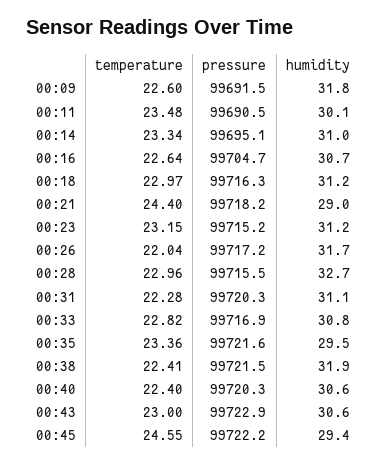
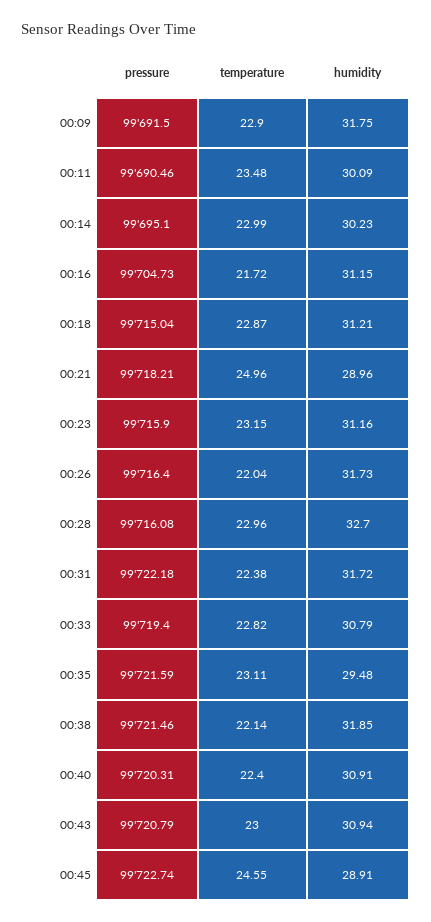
  {
    "temperature": {
-     "00:09": 22.6,
+     "00:09": 22.9,
      "00:11": 23.48,
-     "00:14": 23.34,
+     "00:14": 22.99,
-     "00:16": 22.64,
+     "00:16": 21.72,
-     "00:18": 22.97,
+     "00:18": 22.87,
-     "00:21": 24.4,
+     "00:21": 24.96,
      "00:23": 23.15,
      "00:26": 22.04,
      "00:28": 22.96,
-     "00:31": 22.28,
+     "00:31": 22.38,
      "00:33": 22.82,
-     "00:35": 23.36,
+     "00:35": 23.11,
-     "00:38": 22.41,
+     "00:38": 22.14,
      "00:40": 22.4,
      "00:43": 23,
      "00:45": 24.55
    },
    "pressure": {
      "00:09": 99691.5,
      "00:11": 99690.46,
      "00:14": 99695.1,
      "00:16": 99704.73,
-     "00:18": 99716.3,
+     "00:18": 99715.04,
      "00:21": 99718.21,
-     "00:23": 99715.2,
+     "00:23": 99715.9,
-     "00:26": 99717.2,
+     "00:26": 99716.4,
-     "00:28": 99715.5,
+     "00:28": 99716.08,
-     "00:31": 99720.3,
+     "00:31": 99722.18,
-     "00:33": 99716.9,
+     "00:33": 99719.4,
      "00:35": 99721.59,
      "00:38": 99721.46,
      "00:40": 99720.31,
-     "00:43": 99722.9,
+     "00:43": 99720.79,
-     "00:45": 99722.2
+     "00:45": 99722.74
    },
    "humidity": {
      "00:09": 31.75,
      "00:11": 30.09,
-     "00:14": 31,
+     "00:14": 30.23,
-     "00:16": 30.7,
+     "00:16": 31.15,
      "00:18": 31.21,
      "00:21": 28.96,
      "00:23": 31.16,
      "00:26": 31.73,
      "00:28": 32.7,
-     "00:31": 31.1,
+     "00:31": 31.72,
      "00:33": 30.79,
      "00:35": 29.48,
      "00:38": 31.85,
-     "00:40": 30.6,
+     "00:40": 30.91,
-     "00:43": 30.6,
+     "00:43": 30.94,
-     "00:45": 29.4
+     "00:45": 28.91
    }
  }

